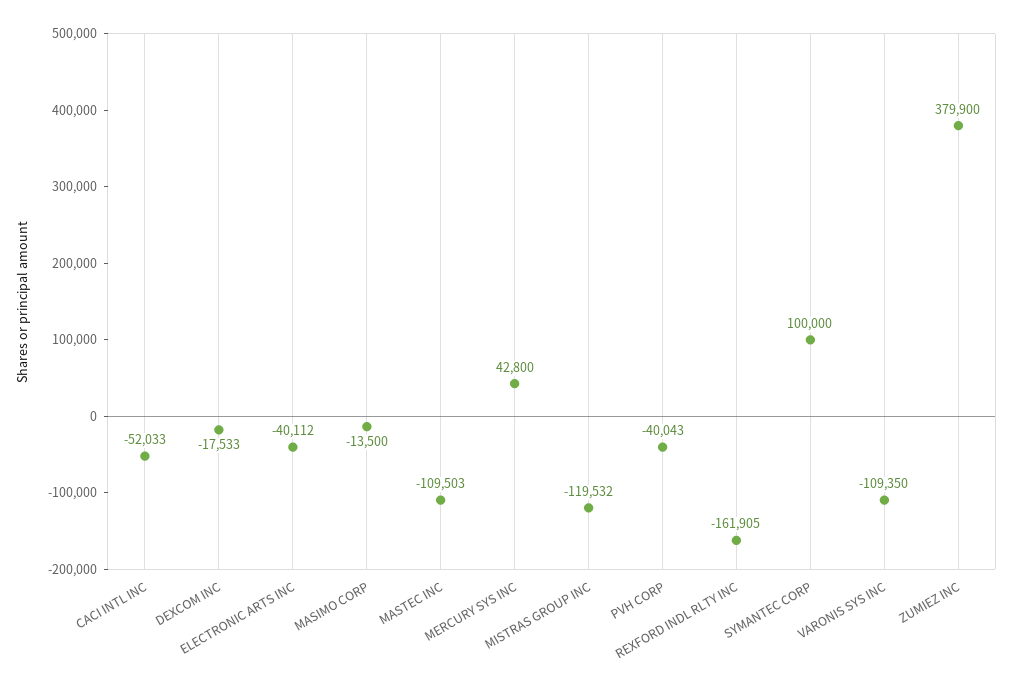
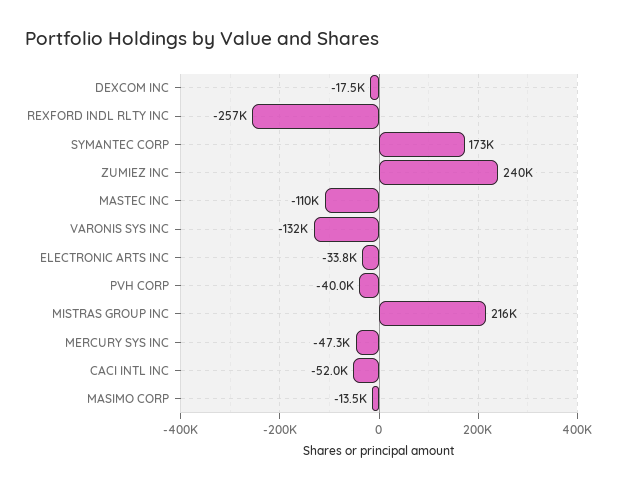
  {
    "CACI INTL INC": -52033,
    "DEXCOM INC": -17533,
-   "ELECTRONIC ARTS INC": -40112,
+   "ELECTRONIC ARTS INC": -33800,
    "MASIMO CORP": -13500,
    "MASTEC INC": -109503,
-   "MERCURY SYS INC": 42800,
+   "MERCURY SYS INC": -47300,
-   "MISTRAS GROUP INC": -119532,
+   "MISTRAS GROUP INC": 216000,
    "PVH CORP": -40043,
-   "REXFORD INDL RLTY INC": -161905,
+   "REXFORD INDL RLTY INC": -257000,
-   "SYMANTEC CORP": 100000,
+   "SYMANTEC CORP": 173000,
-   "VARONIS SYS INC": -109350,
+   "VARONIS SYS INC": -132000,
-   "ZUMIEZ INC": 379900
+   "ZUMIEZ INC": 240000
  }

